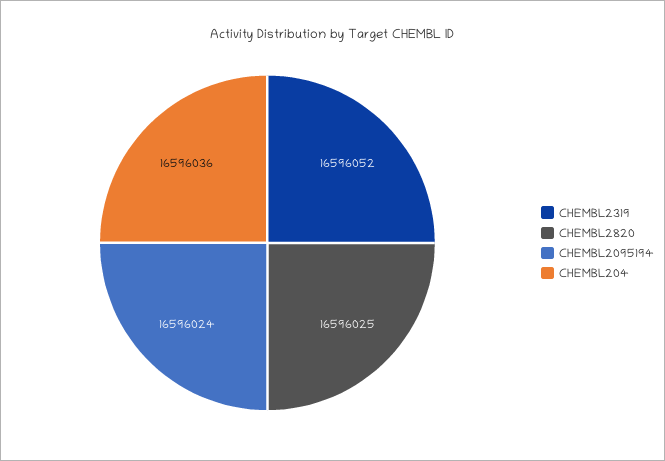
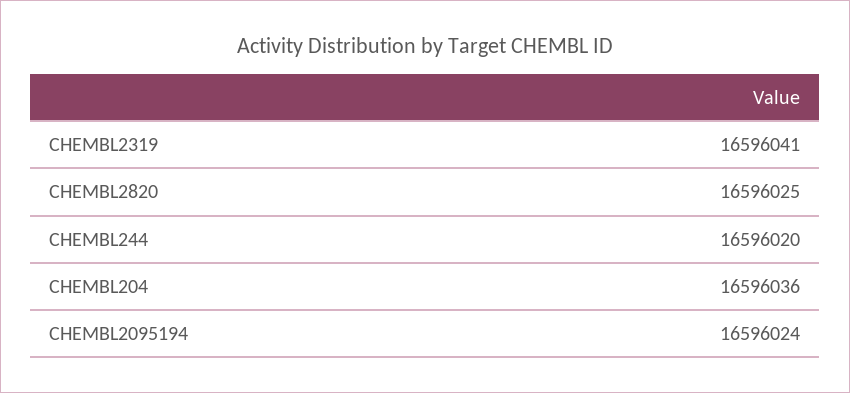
  {
-   "CHEMBL2319": 16596052,
+   "CHEMBL2319": 16596041,
    "CHEMBL2820": 16596025,
    "CHEMBL2095194": 16596024,
-   "CHEMBL204": 16596036
+   "CHEMBL204": 16596036,
+   "CHEMBL244": 16596020
  }

